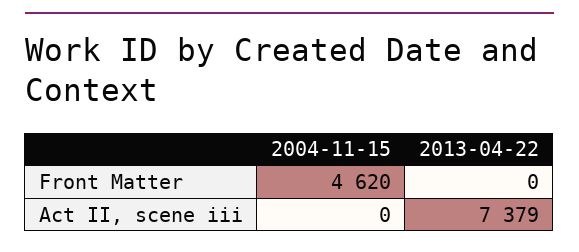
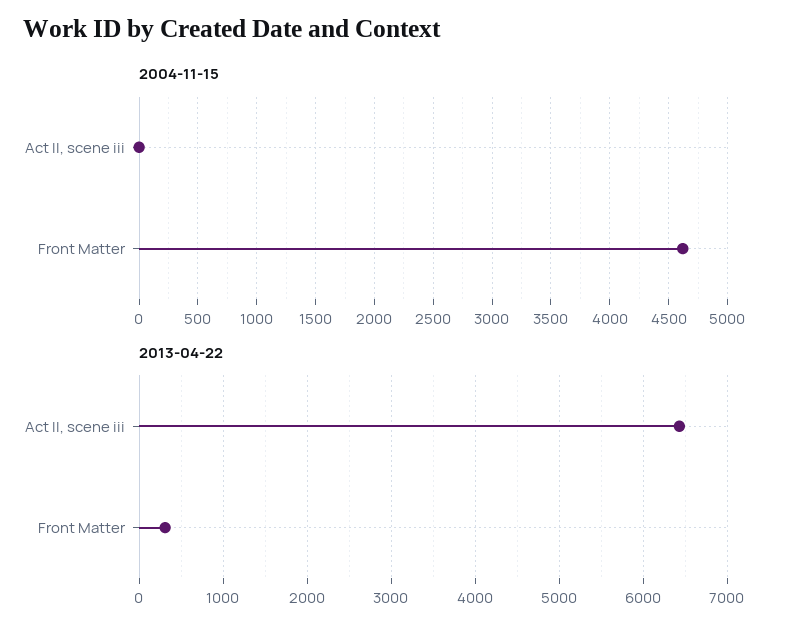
  {
    "2004-11-15": {
      "Front Matter": 4620,
      "Act II, scene iii": 0
    },
    "2013-04-22": {
-     "Front Matter": 0,
+     "Front Matter": 300,
-     "Act II, scene iii": 7379
+     "Act II, scene iii": 6400
    }
  }

